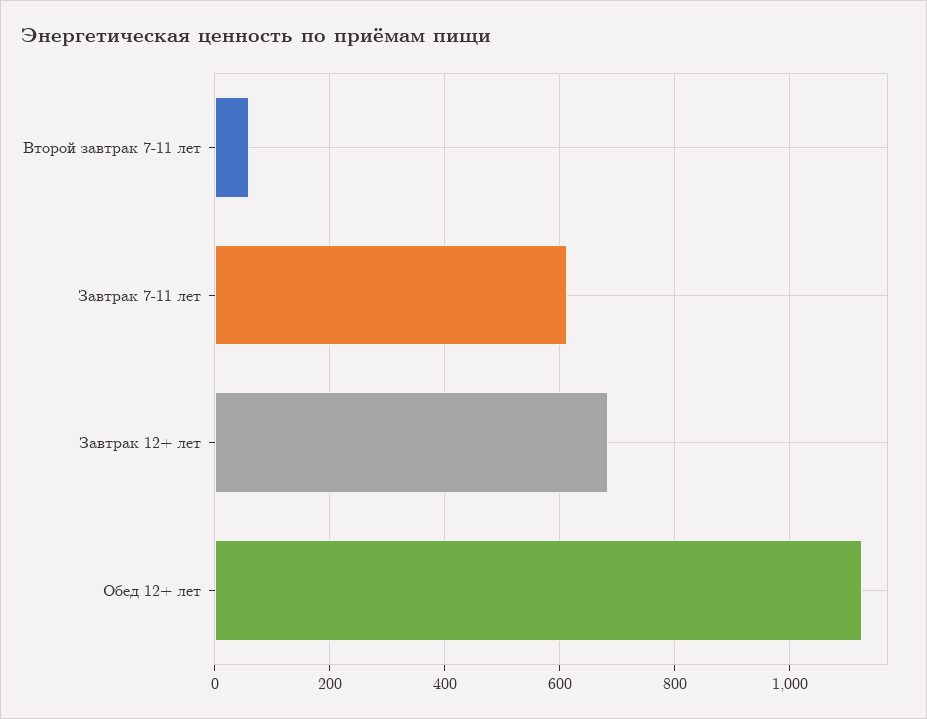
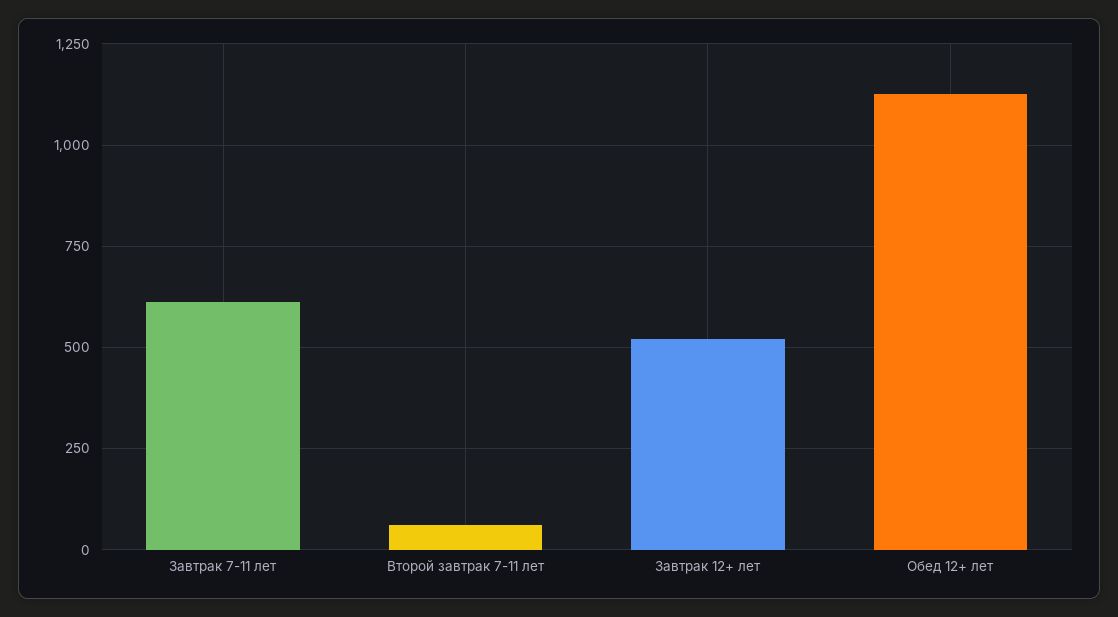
  {
    "Второй завтрак 7-11 лет": 60,
    "Завтрак 7-11 лет": 620,
-   "Завтрак 12+ лет": 680,
+   "Завтрак 12+ лет": 525,
    "Обед 12+ лет": 1120
  }

